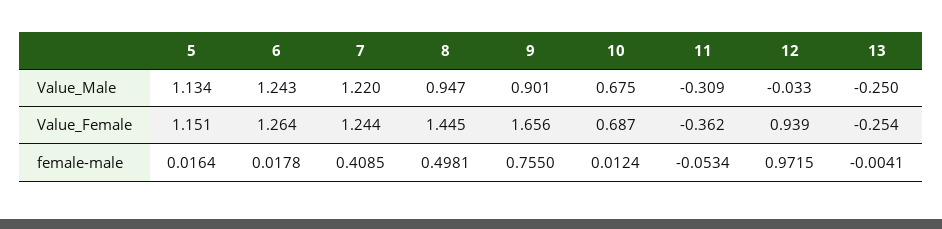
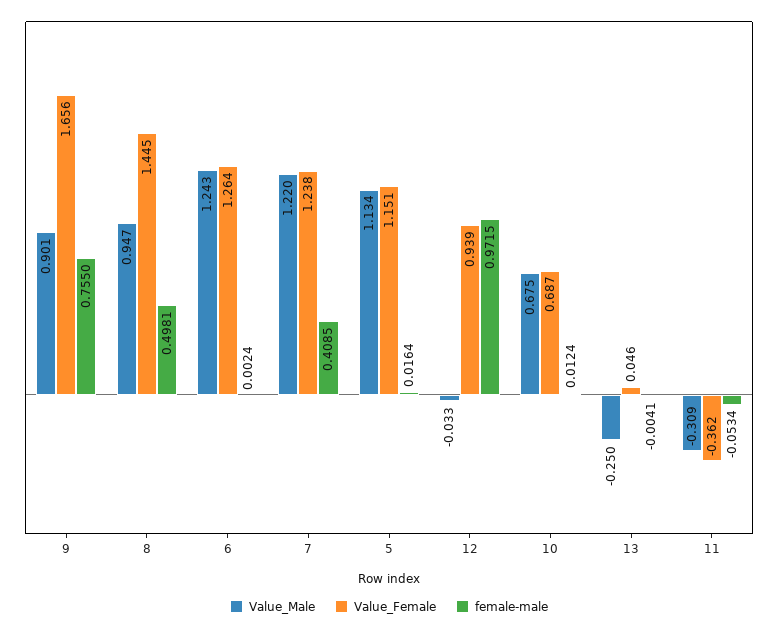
  {
    "Value_Male": {
      "5": 1.134,
      "6": 1.243,
      "7": 1.22,
      "8": 0.947,
      "9": 0.901,
      "10": 0.675,
      "11": -0.309,
      "12": -0.033,
      "13": -0.25
    },
    "Value_Female": {
      "5": 1.151,
      "6": 1.264,
-     "7": 1.244,
+     "7": 1.238,
      "8": 1.445,
      "9": 1.656,
      "10": 0.687,
      "11": -0.362,
      "12": 0.939,
-     "13": -0.254
+     "13": 0.046
    },
    "female-male": {
      "5": 0.0164,
-     "6": 0.0178,
+     "6": 0.0024,
      "7": 0.4085,
      "8": 0.4981,
      "9": 0.755,
      "10": 0.0124,
      "11": -0.0534,
      "12": 0.9715,
      "13": -0.0041
    }
  }

